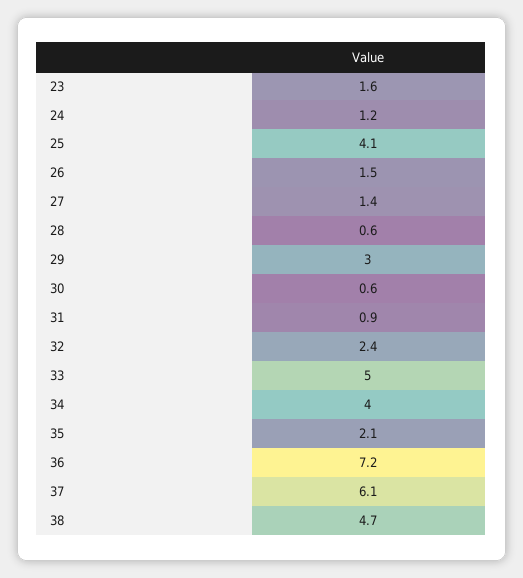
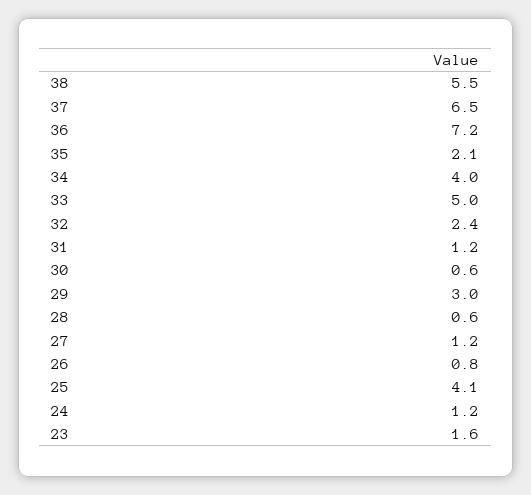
  {
    "23": 1.6,
    "24": 1.2,
    "25": 4.1,
-   "26": 1.5,
+   "26": 0.8,
-   "27": 1.4,
+   "27": 1.2,
    "28": 0.6,
    "29": 3,
    "30": 0.6,
-   "31": 0.9,
+   "31": 1.2,
    "32": 2.4,
    "33": 5,
    "34": 4,
    "35": 2.1,
    "36": 7.2,
-   "37": 6.1,
+   "37": 6.5,
-   "38": 4.7
+   "38": 5.5
  }

